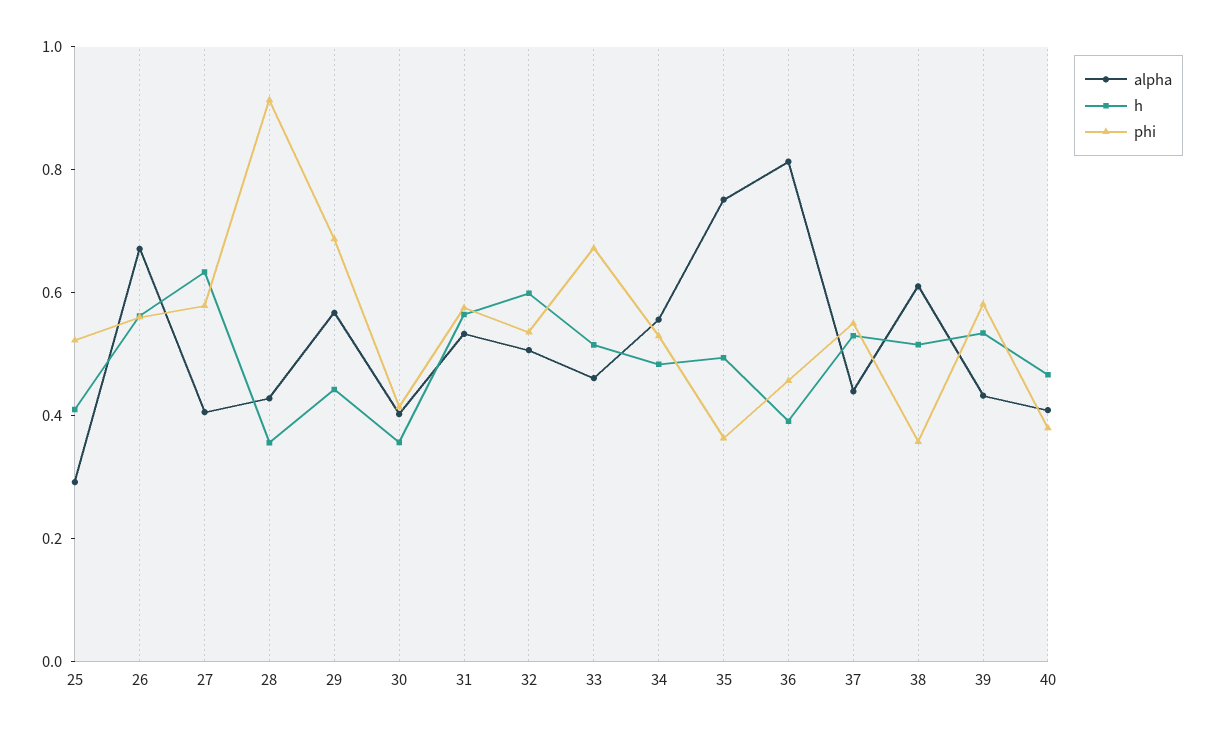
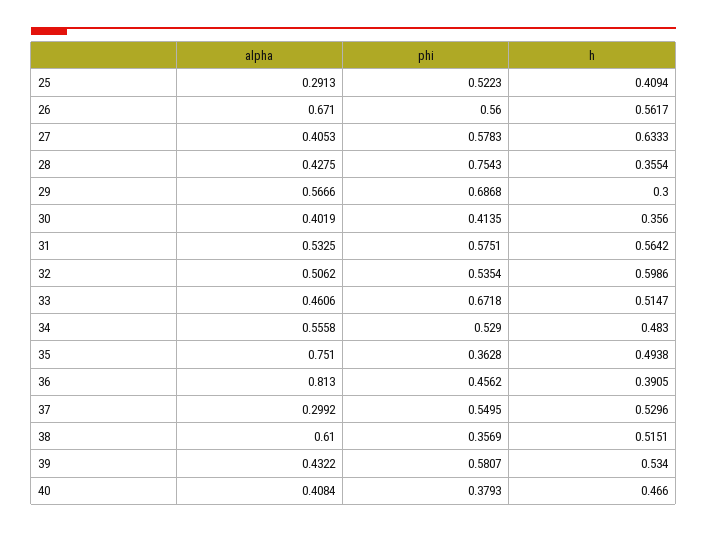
  {
    "alpha": {
      "25": 0.2913,
      "26": 0.671,
      "27": 0.4053,
      "28": 0.4275,
      "29": 0.5666,
      "30": 0.4019,
      "31": 0.5325,
      "32": 0.5062,
      "33": 0.4606,
      "34": 0.5558,
      "35": 0.751,
      "36": 0.813,
-     "37": 0.45,
+     "37": 0.2992,
      "38": 0.61,
      "39": 0.4322,
      "40": 0.4084
    },
    "h": {
      "25": 0.4094,
      "26": 0.5617,
      "27": 0.6333,
      "28": 0.3554,
-     "29": 0.45,
+     "29": 0.3,
      "30": 0.356,
      "31": 0.5642,
      "32": 0.5986,
      "33": 0.5147,
      "34": 0.483,
      "35": 0.4938,
      "36": 0.3905,
      "37": 0.5296,
      "38": 0.5151,
      "39": 0.534,
      "40": 0.466
    },
    "phi": {
      "25": 0.5223,
      "26": 0.56,
      "27": 0.5783,
-     "28": 0.9,
+     "28": 0.7543,
      "29": 0.6868,
      "30": 0.4135,
      "31": 0.5751,
      "32": 0.5354,
      "33": 0.6718,
      "34": 0.529,
      "35": 0.3628,
      "36": 0.4562,
      "37": 0.5495,
      "38": 0.3569,
      "39": 0.5807,
      "40": 0.3793
    }
  }

